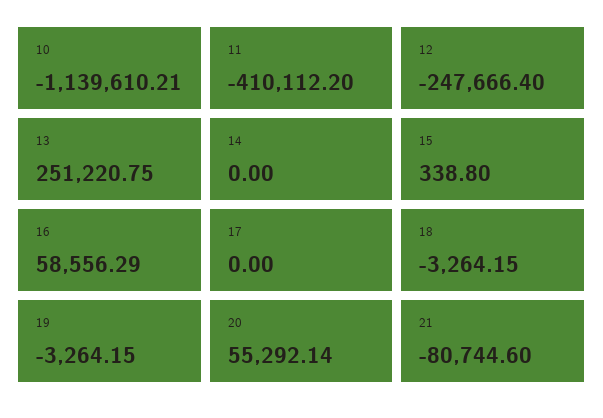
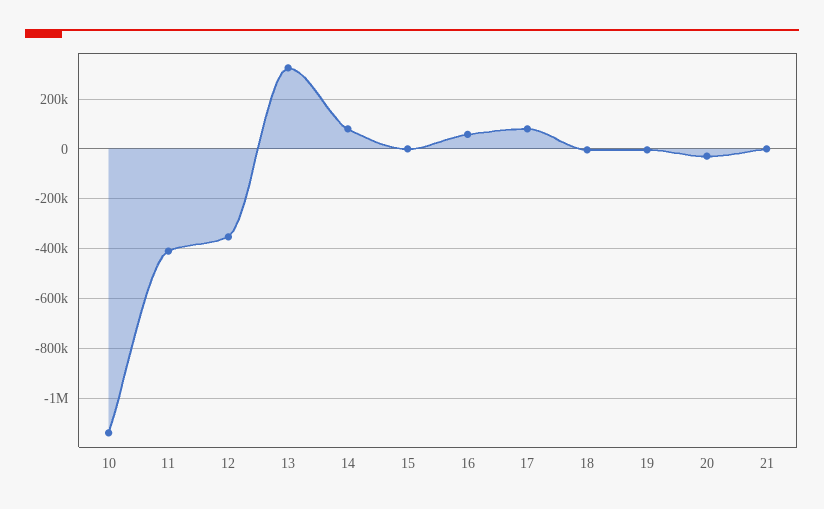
  {
    "10": -1139610.21,
    "11": -410112.2,
-   "12": -247666.4,
+   "12": -350000,
-   "13": 251220.75,
+   "13": 325000,
-   "14": 0,
+   "14": 75000,
    "15": 338.8,
    "16": 58556.29,
-   "17": 0,
+   "17": 75000,
    "18": -3264.15,
    "19": -3264.15,
-   "20": 55292.14,
+   "20": -25000,
-   "21": -80744.6
+   "21": 0
  }

